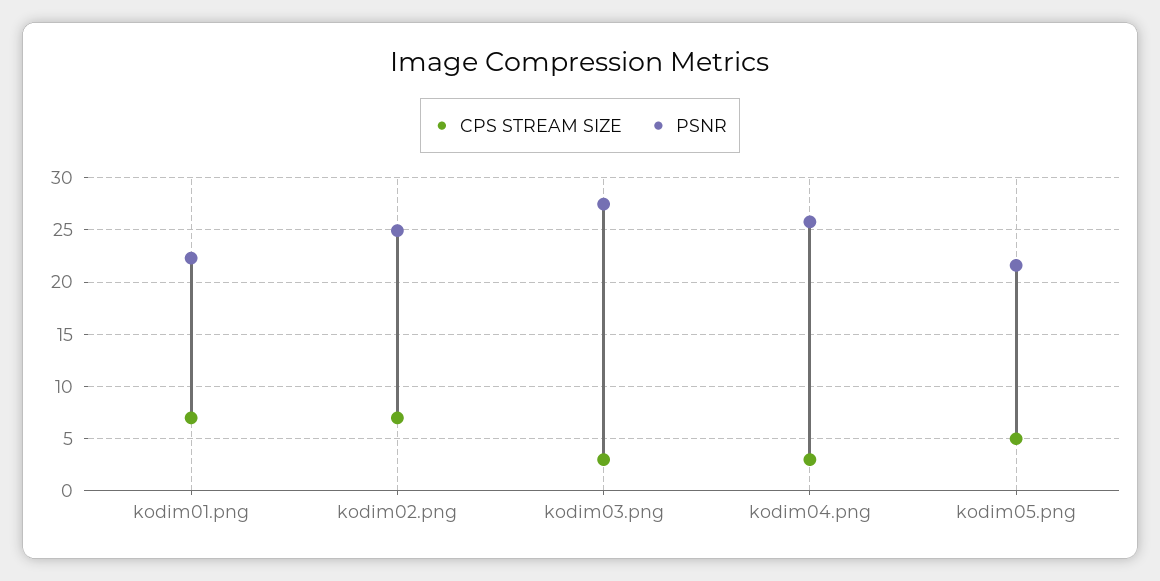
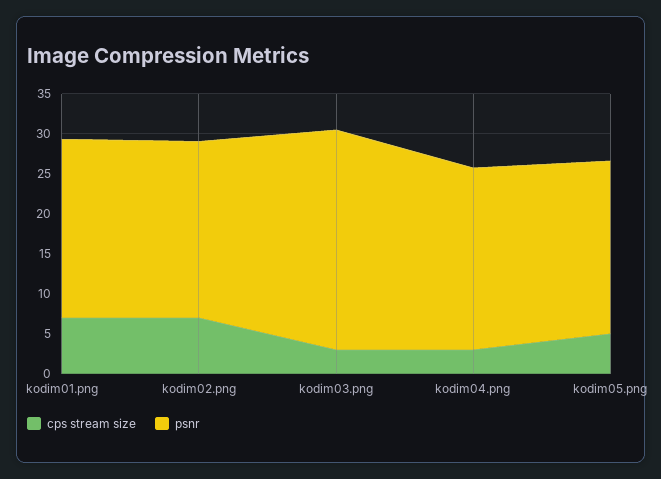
  {
    "CPS STREAM SIZE": {
      "kodim01.png": 7,
      "kodim02.png": 7,
      "kodim03.png": 3,
      "kodim04.png": 3,
      "kodim05.png": 5
    },
    "PSNR": {
      "kodim01.png": 22,
-     "kodim02.png": 25,
+     "kodim02.png": 22,
      "kodim03.png": 27,
-     "kodim04.png": 26,
+     "kodim04.png": 23,
      "kodim05.png": 22
    }
  }

